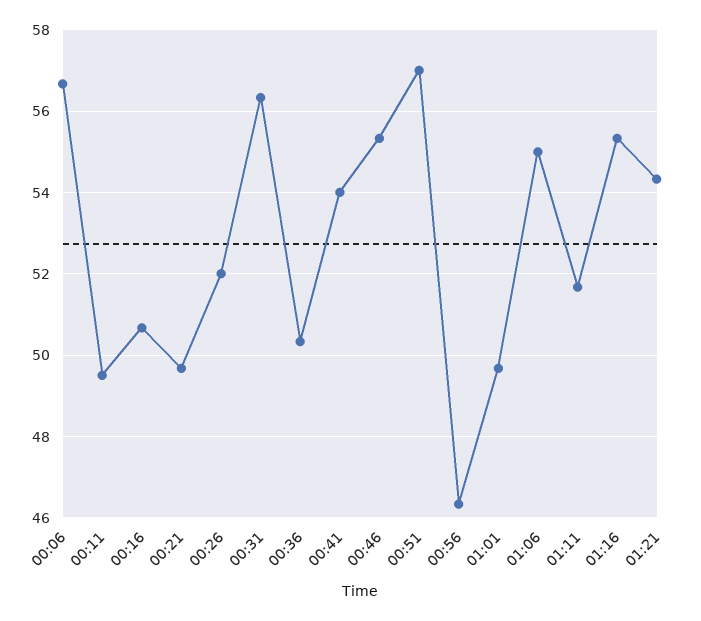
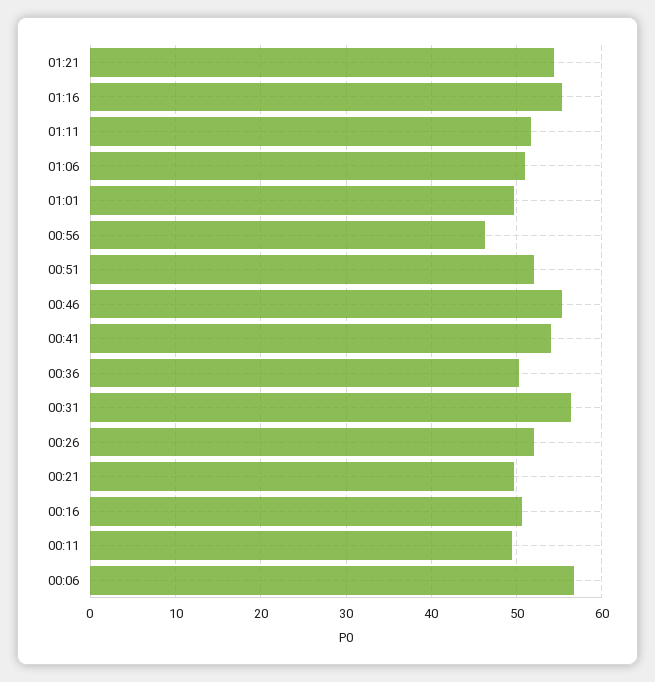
  {
    "00:06": 56.6,
    "00:11": 49.6,
    "00:16": 50.6,
    "00:21": 49.6,
    "00:26": 52,
    "00:31": 56.4,
    "00:36": 50.4,
    "00:41": 54,
    "00:46": 55.4,
-   "00:51": 57,
+   "00:51": 52,
    "00:56": 46.4,
    "01:01": 49.6,
-   "01:06": 55,
+   "01:06": 51,
    "01:11": 51.6,
    "01:16": 55.4,
    "01:21": 54.4
  }

